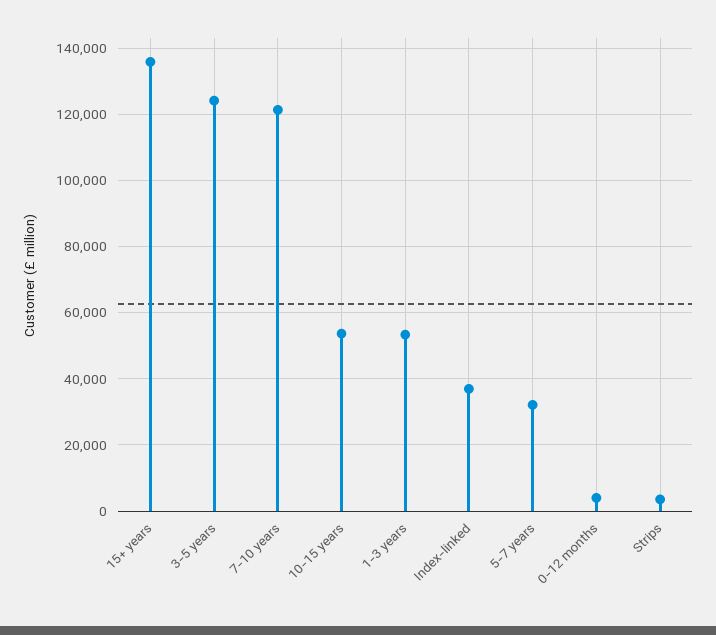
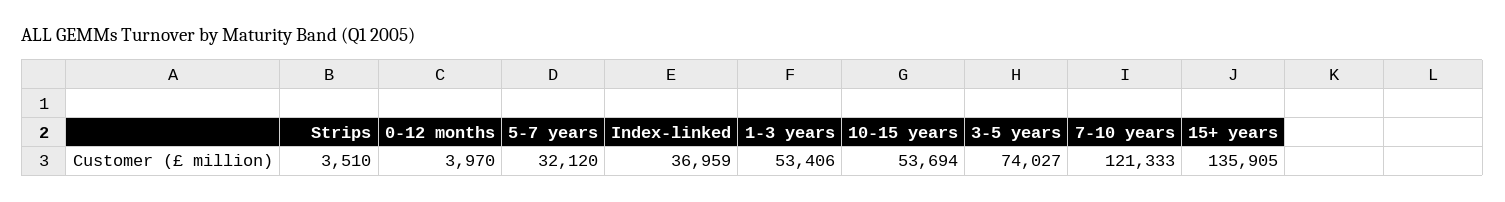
  {
    "15+ years": 135905,
-   "3-5 years": 124000,
+   "3-5 years": 74027,
    "7-10 years": 121333,
    "10-15 years": 53694,
    "1-3 years": 53406,
    "Index-linked": 36959,
    "5-7 years": 32120,
    "0-12 months": 3970,
    "Strips": 3510
  }

